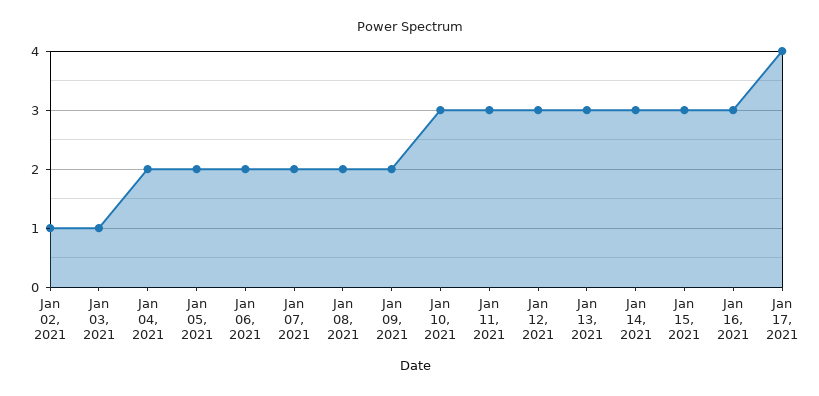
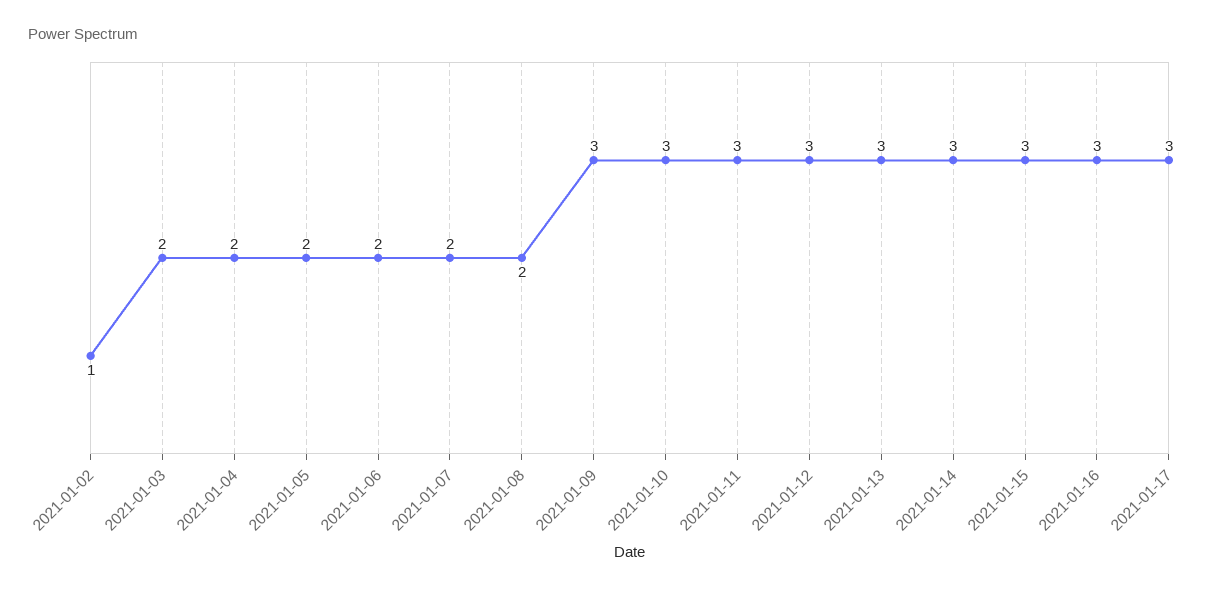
  {
    "Jan 02, 2021": 1,
-   "Jan 03, 2021": 1,
+   "Jan 03, 2021": 2,
    "Jan 04, 2021": 2,
    "Jan 05, 2021": 2,
    "Jan 06, 2021": 2,
    "Jan 07, 2021": 2,
    "Jan 08, 2021": 2,
-   "Jan 09, 2021": 2,
+   "Jan 09, 2021": 3,
    "Jan 10, 2021": 3,
    "Jan 11, 2021": 3,
    "Jan 12, 2021": 3,
    "Jan 13, 2021": 3,
    "Jan 14, 2021": 3,
    "Jan 15, 2021": 3,
    "Jan 16, 2021": 3,
-   "Jan 17, 2021": 4
+   "Jan 17, 2021": 3
  }

